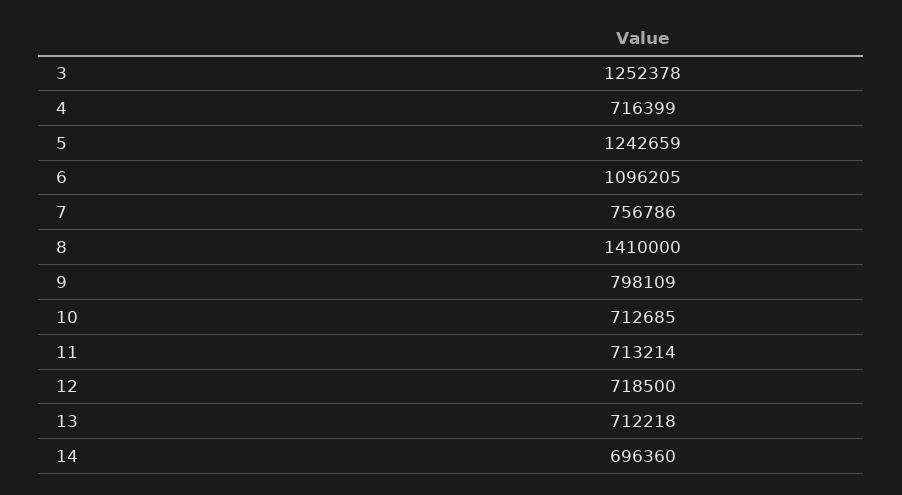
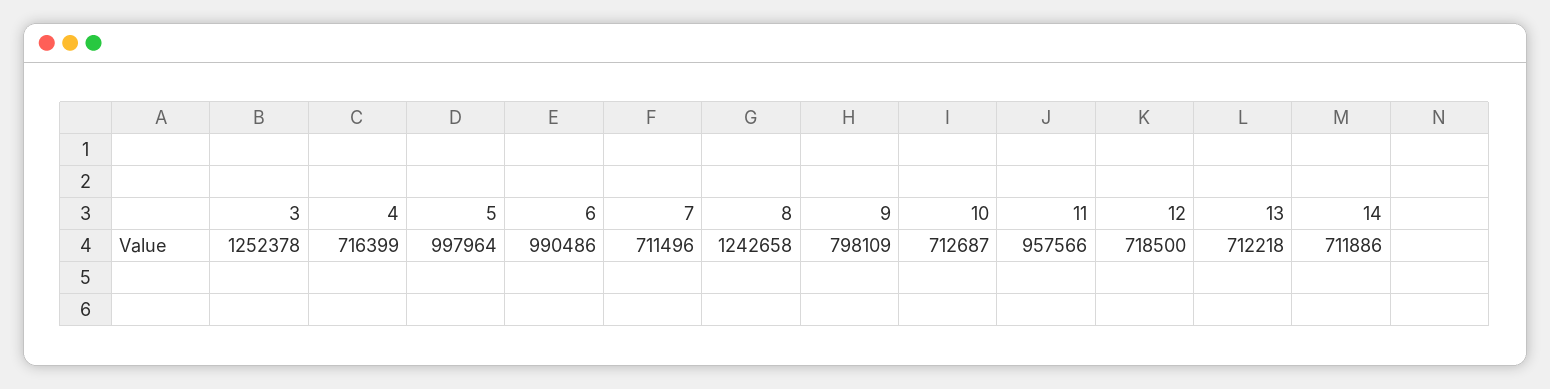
  {
    "3": 1252378,
    "4": 716399,
-   "5": 1242659,
+   "5": 997964,
-   "6": 1096205,
+   "6": 990486,
-   "7": 756786,
+   "7": 711496,
-   "8": 1410000,
+   "8": 1242658,
    "9": 798109,
-   "10": 712685,
+   "10": 712687,
-   "11": 713214,
+   "11": 957566,
    "12": 718500,
    "13": 712218,
-   "14": 696360
+   "14": 711886
  }

